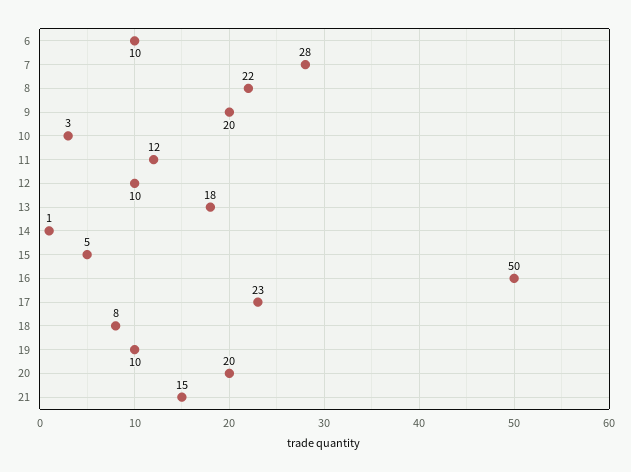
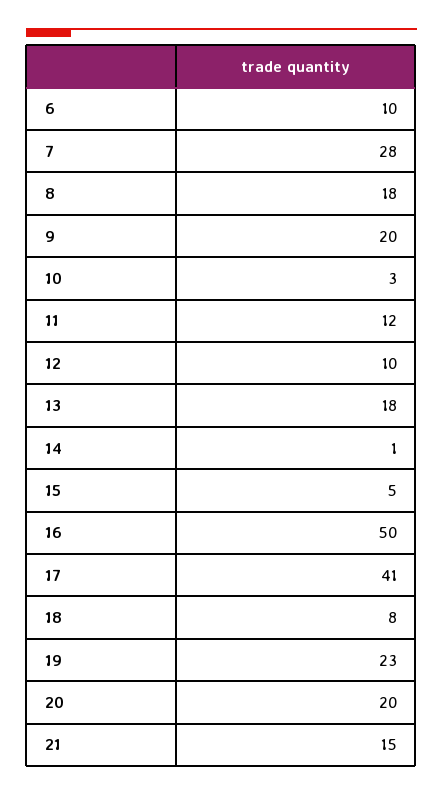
  {
    "6": 10,
    "7": 28,
-   "8": 22,
+   "8": 18,
    "9": 20,
    "10": 3,
    "11": 12,
    "12": 10,
    "13": 18,
    "14": 1,
    "15": 5,
    "16": 50,
-   "17": 23,
+   "17": 41,
    "18": 8,
-   "19": 10,
+   "19": 23,
    "20": 20,
    "21": 15
  }

